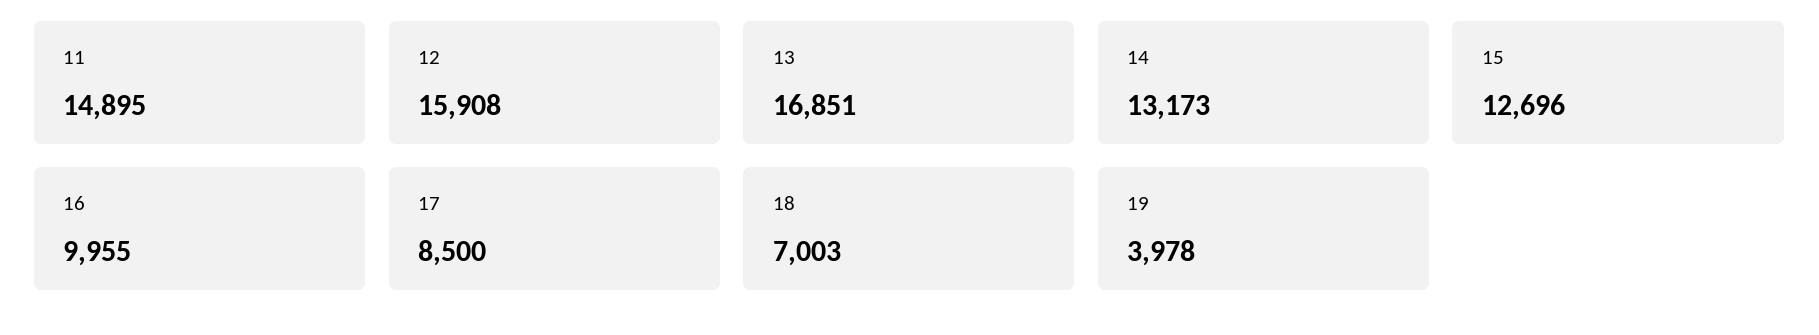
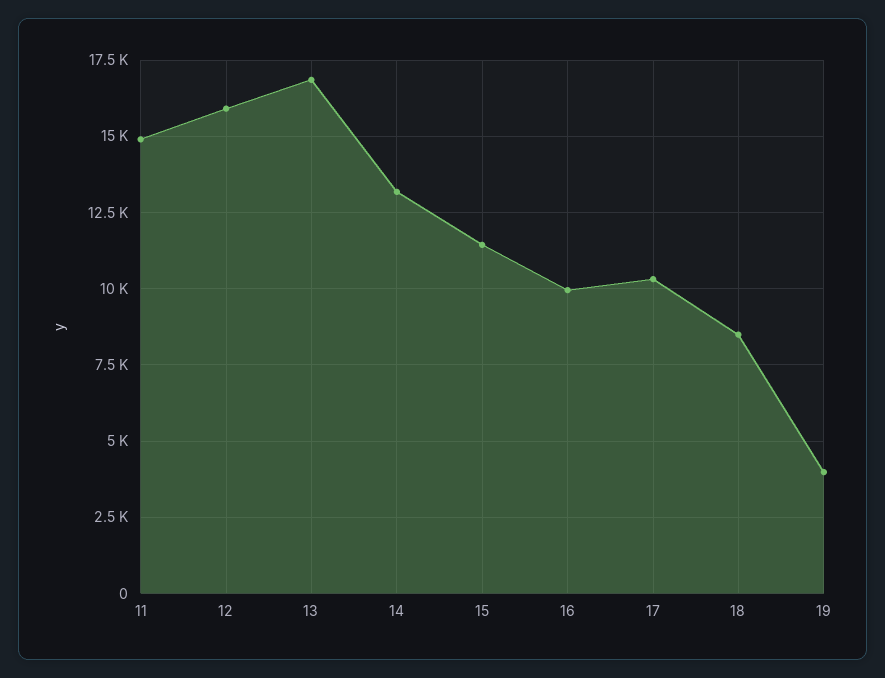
  {
    "11": 14895,
    "12": 15908,
    "13": 16851,
    "14": 13173,
-   "15": 12696,
+   "15": 11500,
    "16": 9955,
-   "17": 8500,
+   "17": 10250,
-   "18": 7003,
+   "18": 8500,
    "19": 3978
  }

